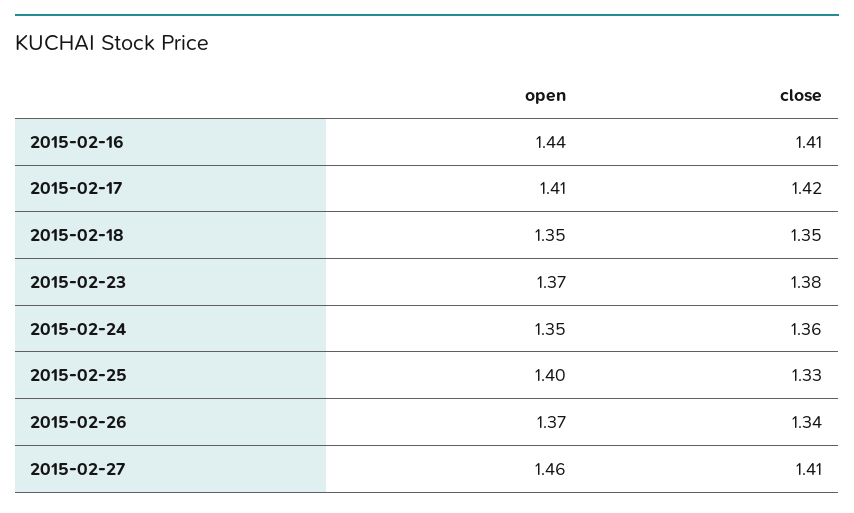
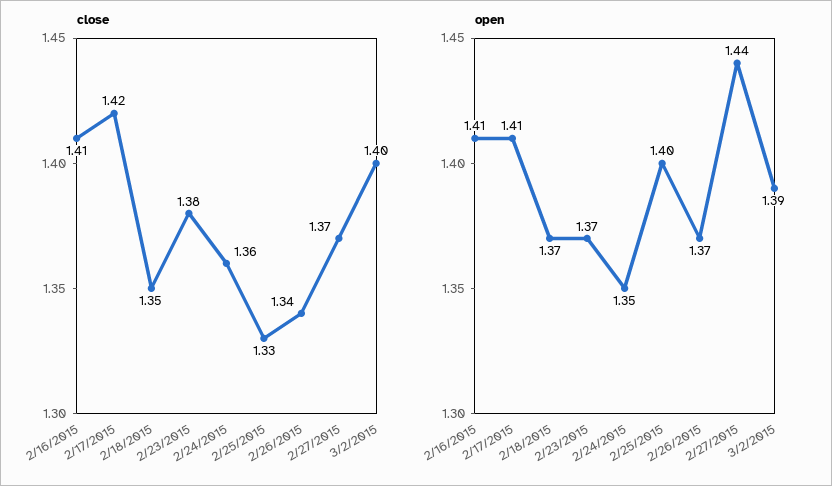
  {
    "open": {
-     "2015-02-16": 1.44,
+     "2015-02-16": 1.41,
      "2015-02-17": 1.41,
-     "2015-02-18": 1.35,
+     "2015-02-18": 1.37,
      "2015-02-23": 1.37,
      "2015-02-24": 1.35,
      "2015-02-25": 1.4,
      "2015-02-26": 1.37,
-     "2015-02-27": 1.46
+     "2015-02-27": 1.44,
+     "3/2/2015": 1.39
    },
    "close": {
      "2015-02-16": 1.41,
      "2015-02-17": 1.42,
      "2015-02-18": 1.35,
      "2015-02-23": 1.38,
      "2015-02-24": 1.36,
      "2015-02-25": 1.33,
      "2015-02-26": 1.34,
-     "2015-02-27": 1.41
+     "2015-02-27": 1.37,
+     "3/2/2015": 1.4
    }
  }

